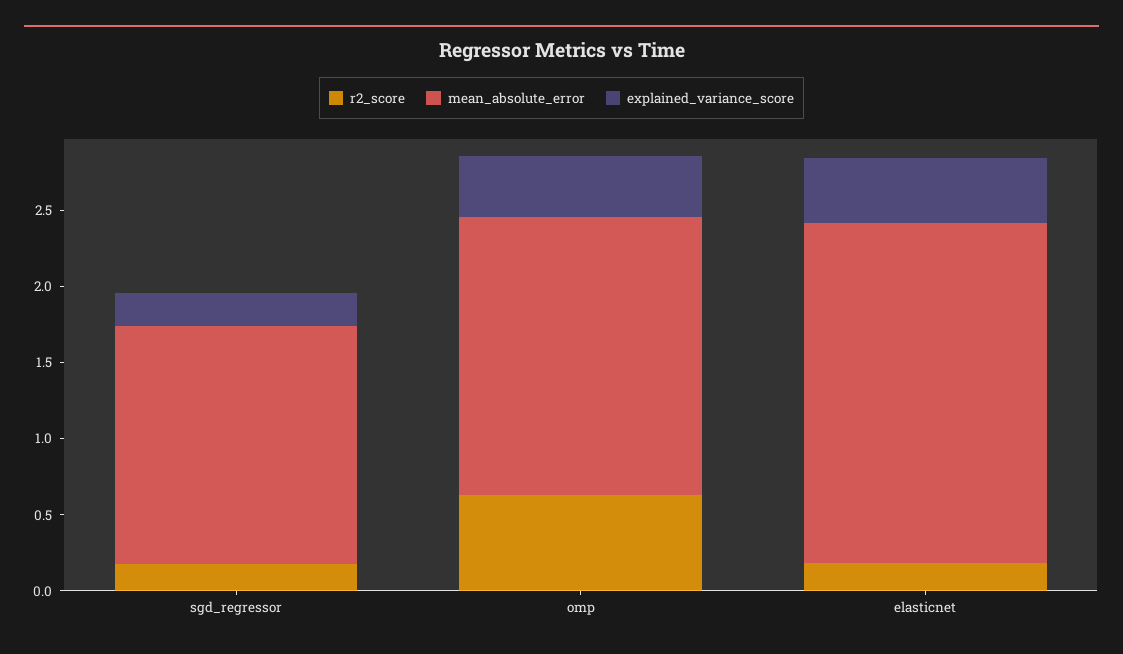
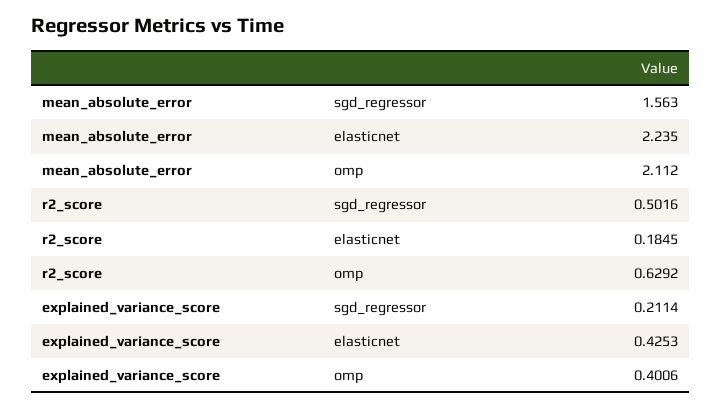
  {
    "r2_score": {
-     "sgd_regressor": 0.2,
+     "sgd_regressor": 0.5016,
      "omp": 0.6292,
      "elasticnet": 0.1845
    },
    "mean_absolute_error": {
      "sgd_regressor": 1.563,
-     "omp": 1.8,
+     "omp": 2.112,
      "elasticnet": 2.235
    },
    "explained_variance_score": {
      "sgd_regressor": 0.2114,
      "omp": 0.4006,
      "elasticnet": 0.4253
    }
  }

